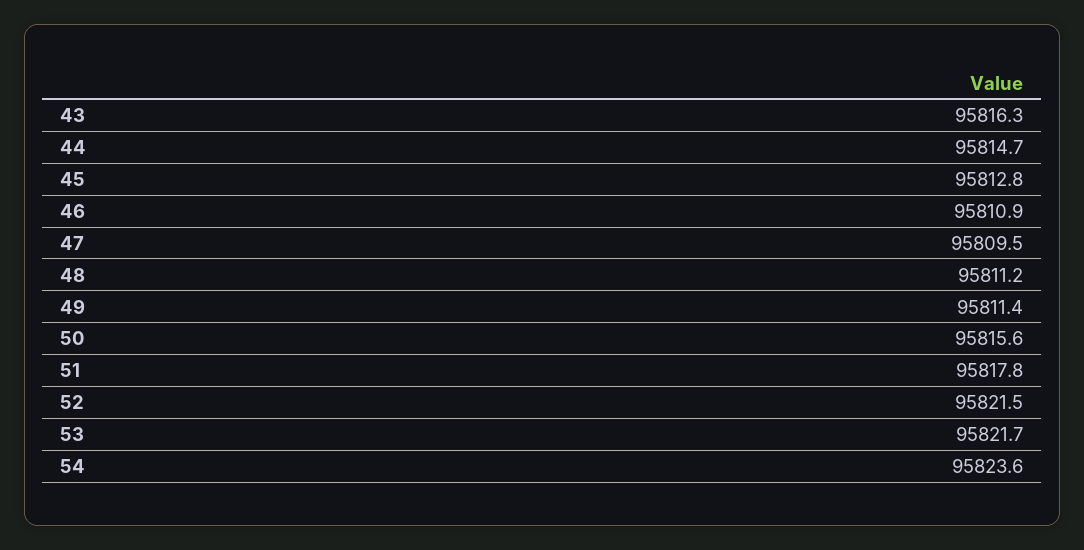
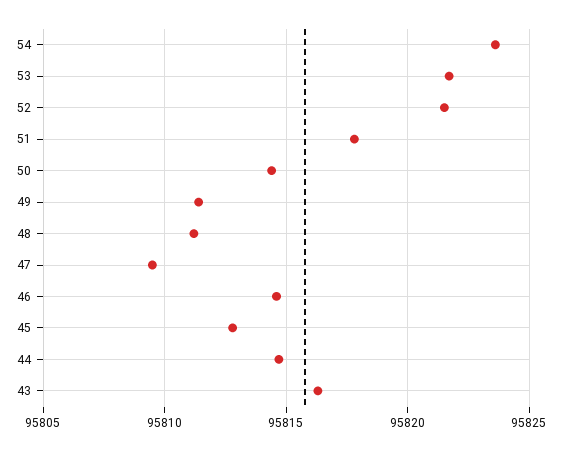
  {
    "43": 95816.3,
    "44": 95814.7,
    "45": 95812.8,
-   "46": 95810.9,
+   "46": 95814.5,
    "47": 95809.5,
    "48": 95811.2,
    "49": 95811.4,
-   "50": 95815.6,
+   "50": 95814.5,
    "51": 95817.8,
    "52": 95821.5,
    "53": 95821.7,
    "54": 95823.6
  }

